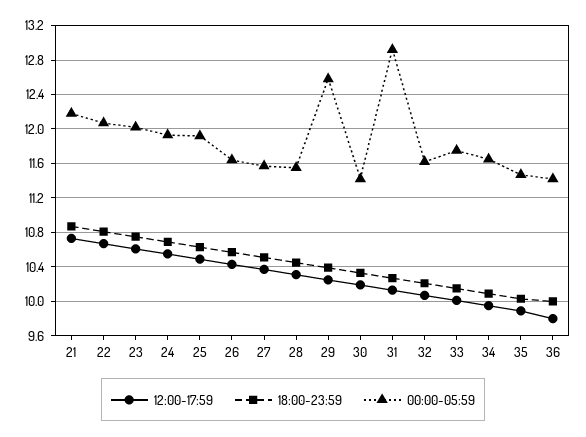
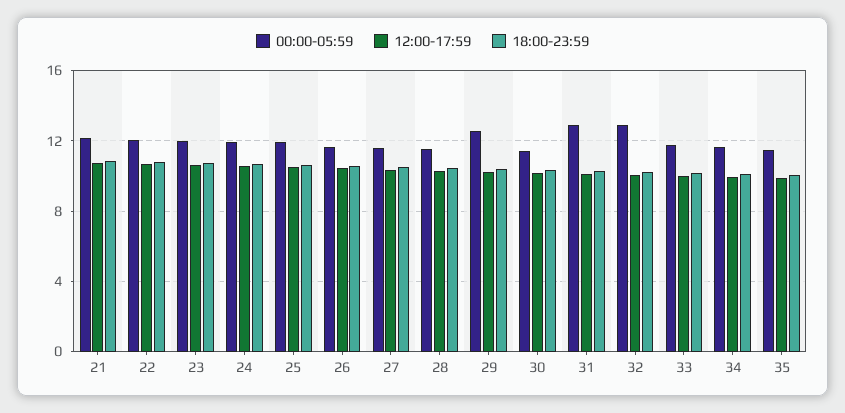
  {
    "12:00-17:59": {
      "21": 10.7,
      "22": 10.7,
      "23": 10.6,
      "24": 10.6,
      "25": 10.5,
      "26": 10.4,
      "27": 10.4,
      "28": 10.3,
      "29": 10.3,
      "30": 10.2,
      "31": 10.1,
      "32": 10.1,
      "33": 10,
      "34": 10,
-     "35": 9.9,
+     "35": 9.9
-     "36": 9.8
    },
    "18:00-23:59": {
      "21": 10.9,
      "22": 10.8,
      "23": 10.8,
      "24": 10.7,
      "25": 10.6,
      "26": 10.6,
      "27": 10.5,
      "28": 10.5,
      "29": 10.4,
      "30": 10.3,
      "31": 10.3,
      "32": 10.2,
      "33": 10.2,
      "34": 10.1,
-     "35": 10,
+     "35": 10
-     "36": 10
    },
    "00:00-05:59": {
      "21": 12.2,
      "22": 12.1,
      "23": 12,
      "24": 11.9,
      "25": 11.9,
      "26": 11.6,
      "27": 11.6,
      "28": 11.6,
      "29": 12.6,
      "30": 11.4,
      "31": 12.9,
-     "32": 11.6,
+     "32": 13,
      "33": 11.8,
      "34": 11.7,
-     "35": 11.5,
+     "35": 11.5
-     "36": 11.4
    }
  }

